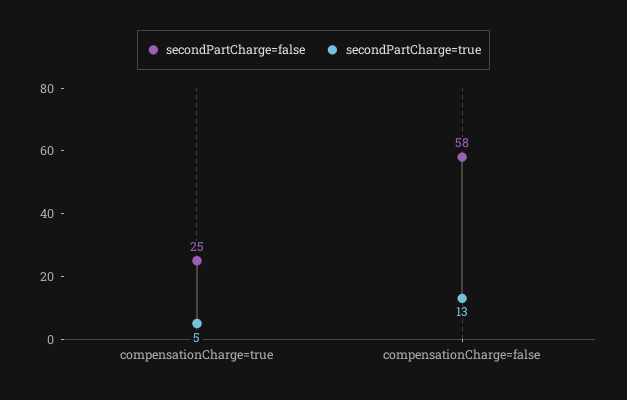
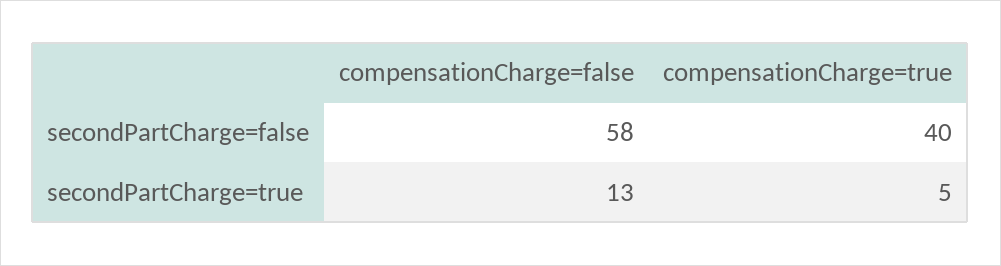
  {
    "secondPartCharge=false": {
-     "compensationCharge=true": 25,
+     "compensationCharge=true": 40,
      "compensationCharge=false": 58
    },
    "secondPartCharge=true": {
      "compensationCharge=true": 5,
      "compensationCharge=false": 13
    }
  }

